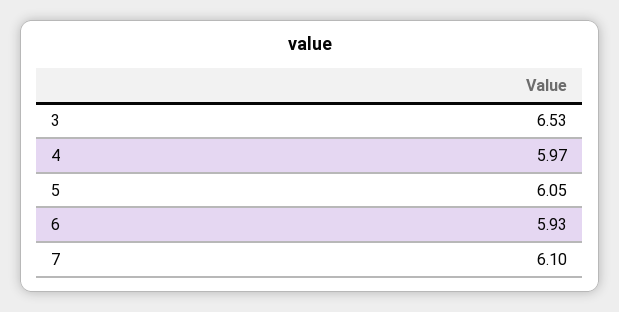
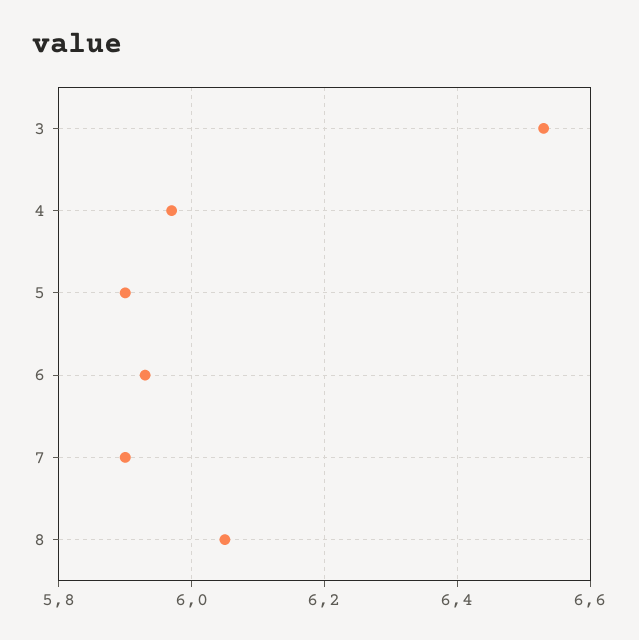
  {
    "3": 6.53,
    "4": 5.97,
-   "5": 6.05,
+   "5": 5.9,
    "6": 5.93,
-   "7": 6.1
+   "7": 5.9,
+   "8": 6.05
  }

